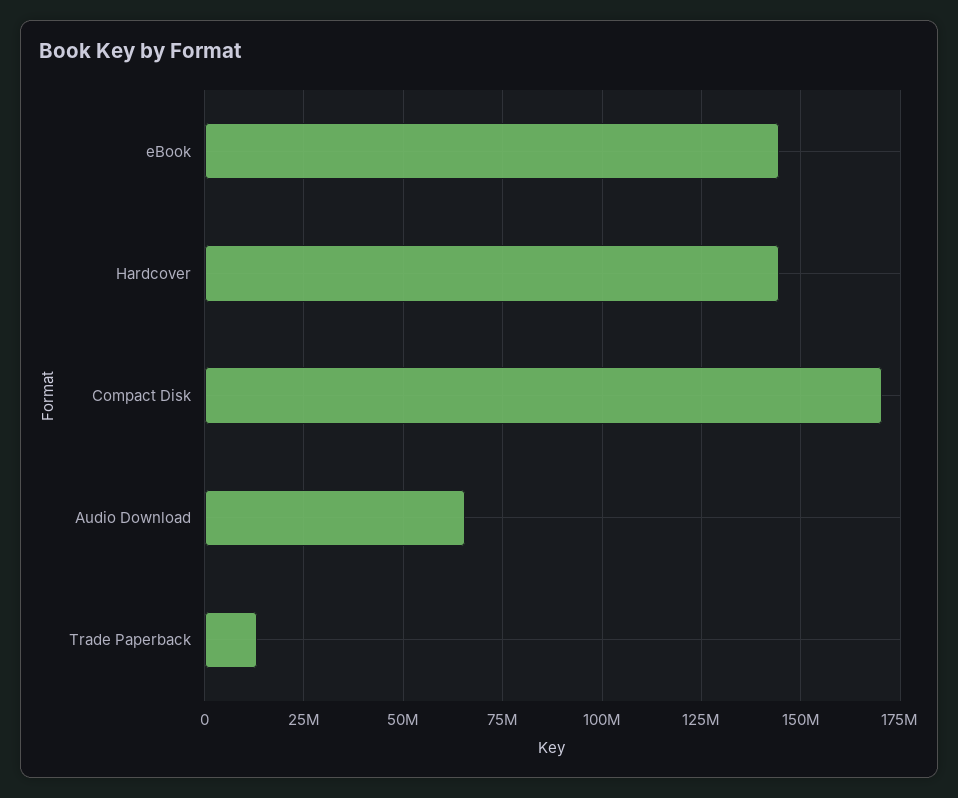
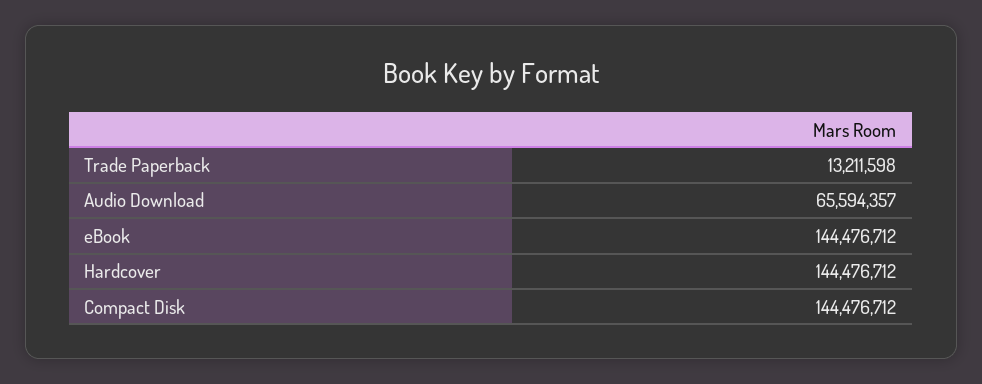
  {
    "eBook": 144476712,
    "Hardcover": 144476712,
-   "Compact Disk": 170000000,
+   "Compact Disk": 144476712,
    "Audio Download": 65594357,
    "Trade Paperback": 13211598
  }

